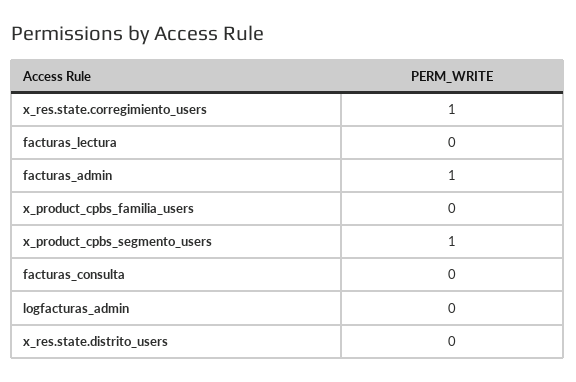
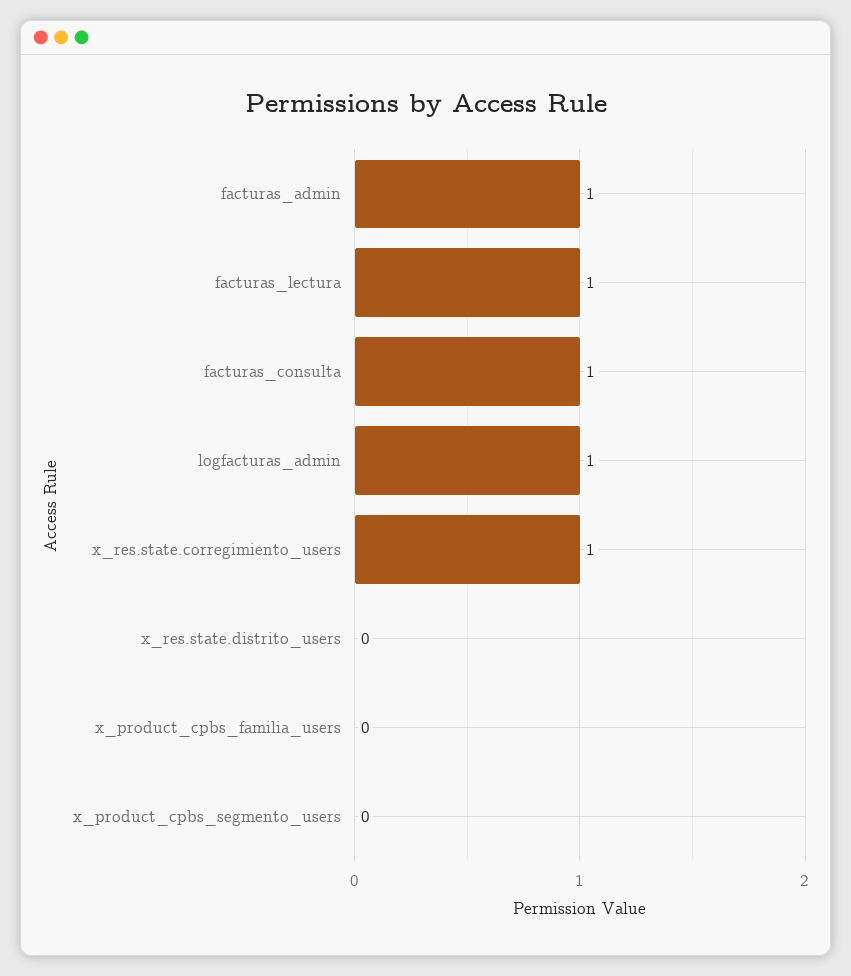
  {
    "x_res.state.corregimiento_users": 1,
-   "facturas_lectura": 0,
+   "facturas_lectura": 1,
    "facturas_admin": 1,
    "x_product_cpbs_familia_users": 0,
-   "x_product_cpbs_segmento_users": 1,
+   "x_product_cpbs_segmento_users": 0,
-   "facturas_consulta": 0,
+   "facturas_consulta": 1,
-   "logfacturas_admin": 0,
+   "logfacturas_admin": 1,
    "x_res.state.distrito_users": 0
  }

